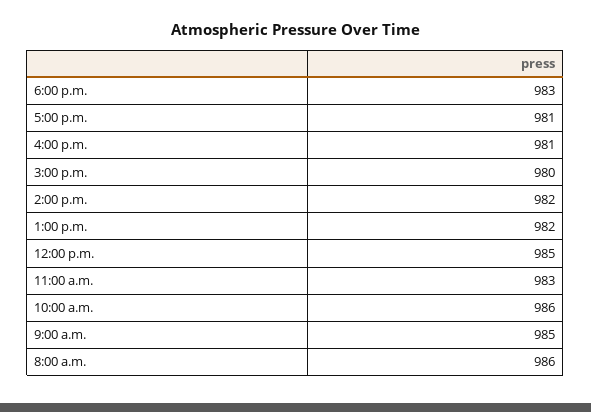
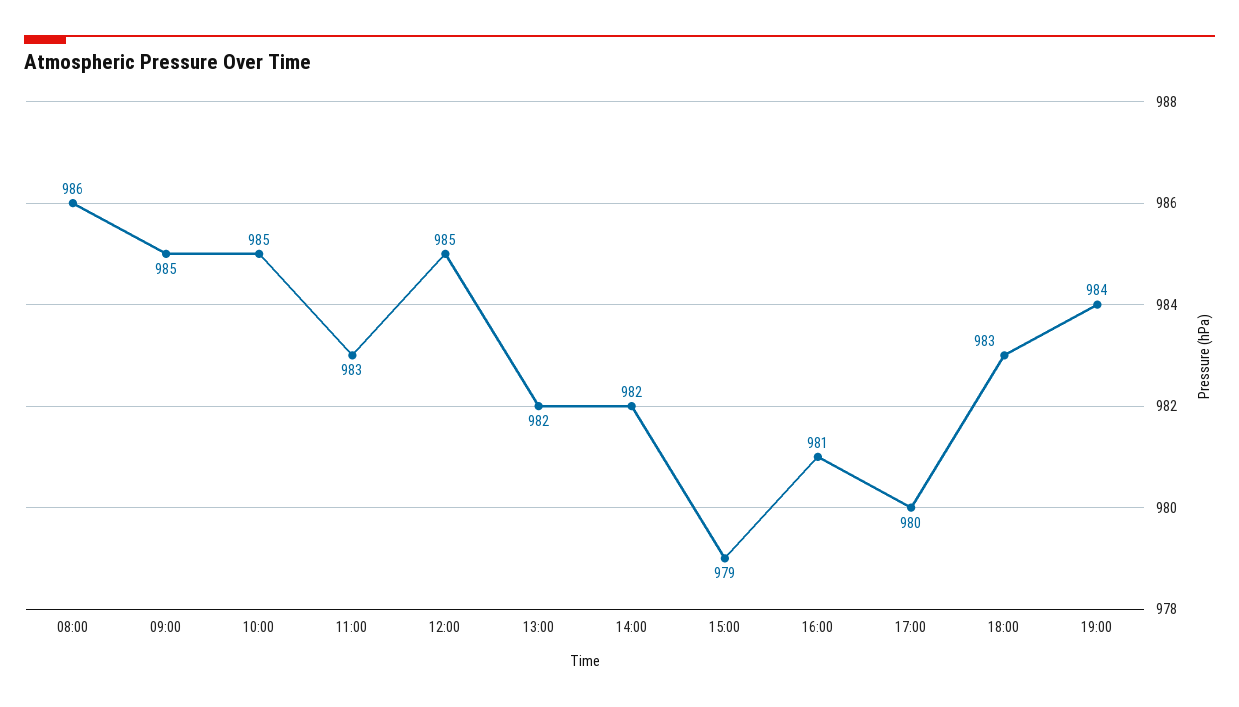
  {
    "6:00 p.m.": 983,
-   "5:00 p.m.": 981,
+   "5:00 p.m.": 980,
    "4:00 p.m.": 981,
-   "3:00 p.m.": 980,
+   "3:00 p.m.": 979,
    "2:00 p.m.": 982,
    "1:00 p.m.": 982,
    "12:00 p.m.": 985,
    "11:00 a.m.": 983,
-   "10:00 a.m.": 986,
+   "10:00 a.m.": 985,
    "9:00 a.m.": 985,
-   "8:00 a.m.": 986
+   "8:00 a.m.": 986,
+   "19:00": 984
  }

